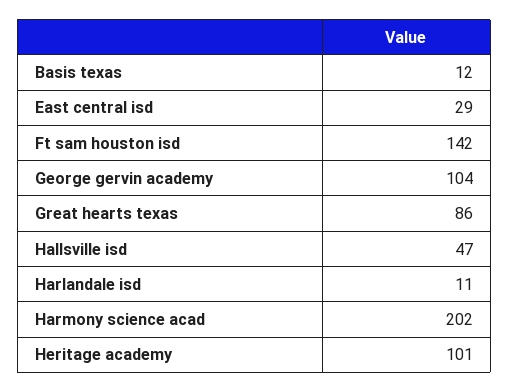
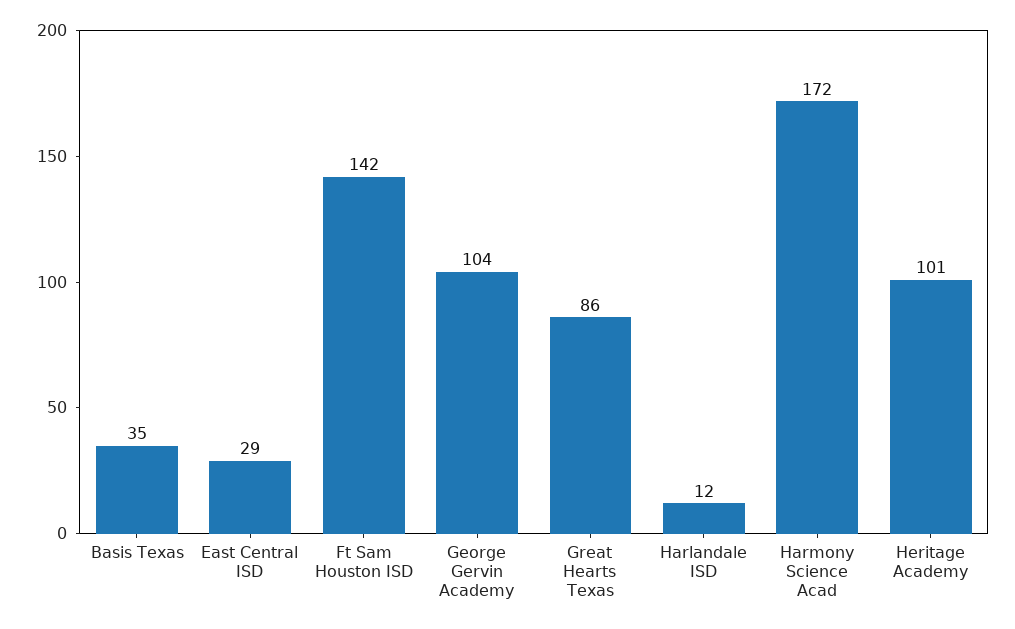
  {
-   "Basis texas": 12,
+   "Basis texas": 35,
    "East central isd": 29,
    "Ft sam houston isd": 142,
    "George gervin academy": 104,
    "Great hearts texas": 86,
-   "Hallsville isd": 47,
-   "Harlandale isd": 11,
+   "Harlandale isd": 12,
-   "Harmony science acad": 202,
+   "Harmony science acad": 172,
    "Heritage academy": 101
  }

